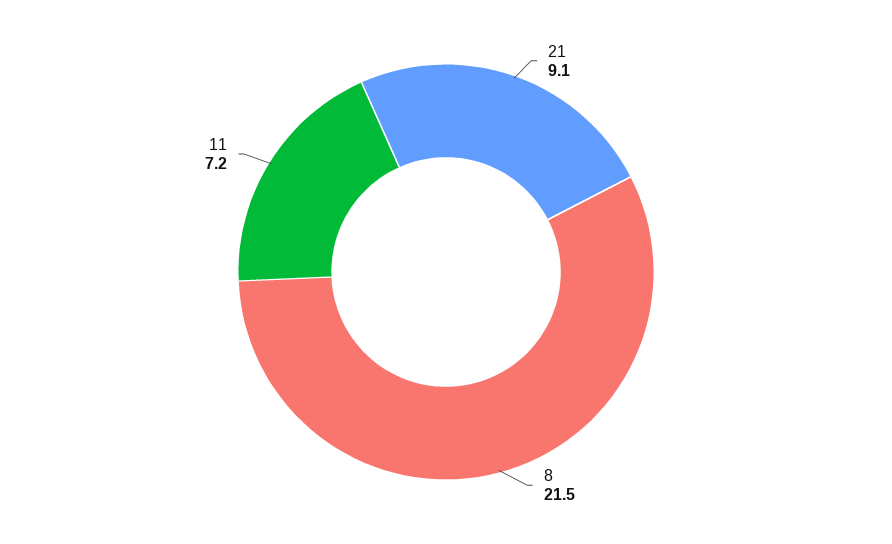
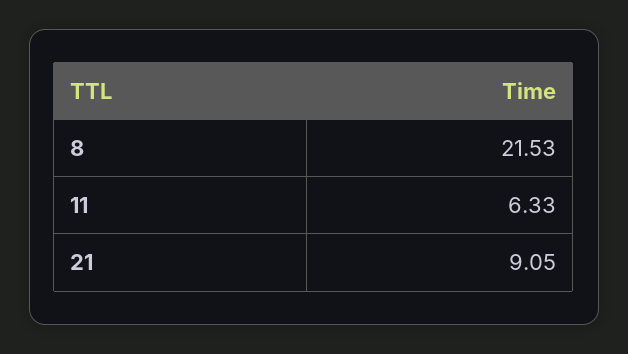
  {
    "21": 9.05,
    "8": 21.53,
-   "11": 7.2
+   "11": 6.33
  }

